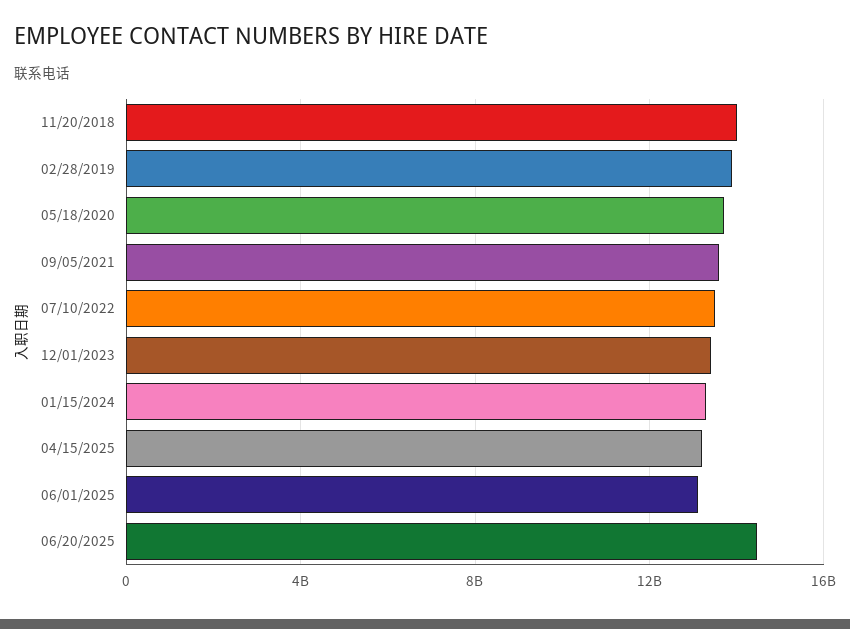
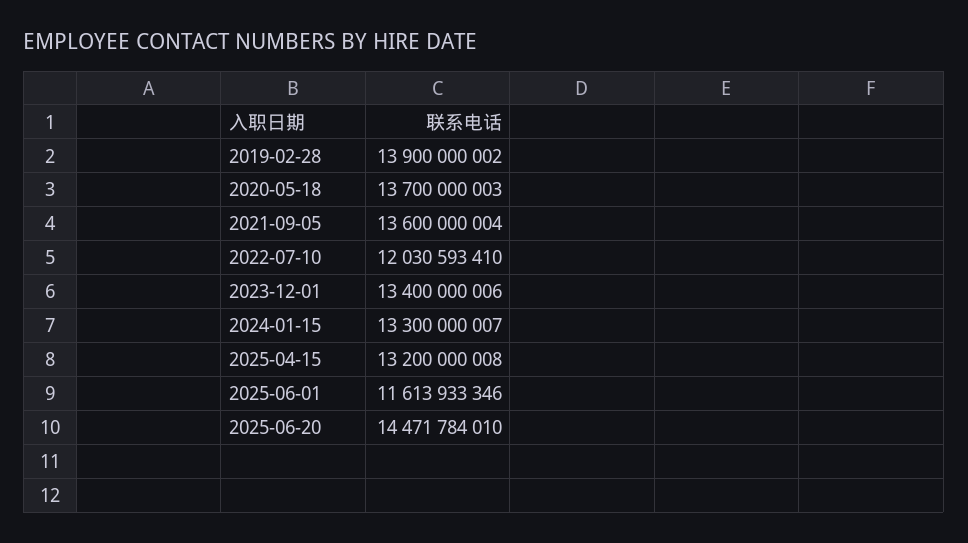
  {
-   "11/20/2018": 14000000000,
    "02/28/2019": 13900000002,
    "05/18/2020": 13700000003,
    "09/05/2021": 13600000004,
-   "07/10/2022": 13500000000,
+   "07/10/2022": 12030593410,
    "12/01/2023": 13400000006,
    "01/15/2024": 13300000007,
    "04/15/2025": 13200000008,
-   "06/01/2025": 13000000000,
+   "06/01/2025": 11613933346,
    "06/20/2025": 14471784010
  }

